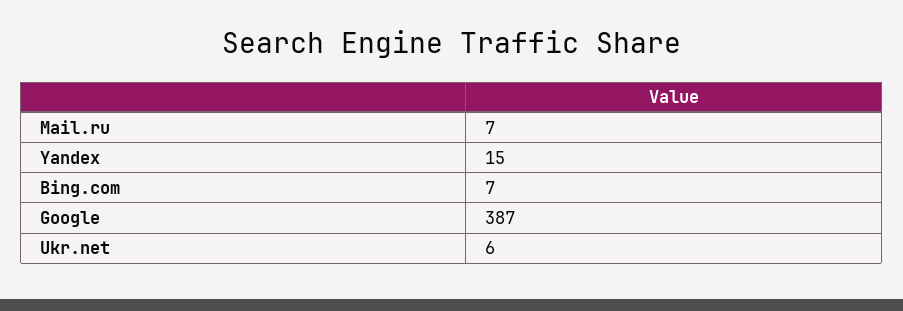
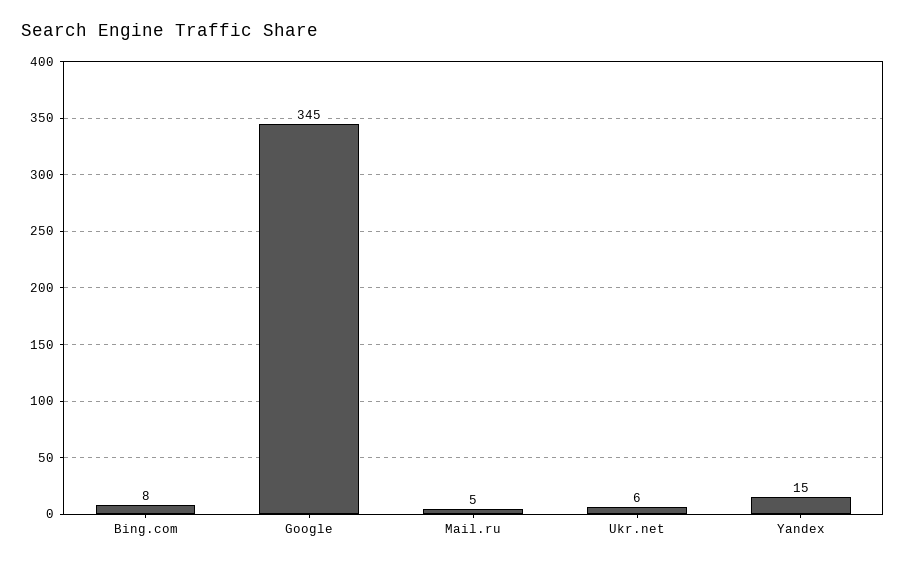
  {
-   "Mail.ru": 7,
+   "Mail.ru": 5,
    "Yandex": 15,
-   "Bing.com": 7,
+   "Bing.com": 8,
-   "Google": 387,
+   "Google": 345,
    "Ukr.net": 6
  }

